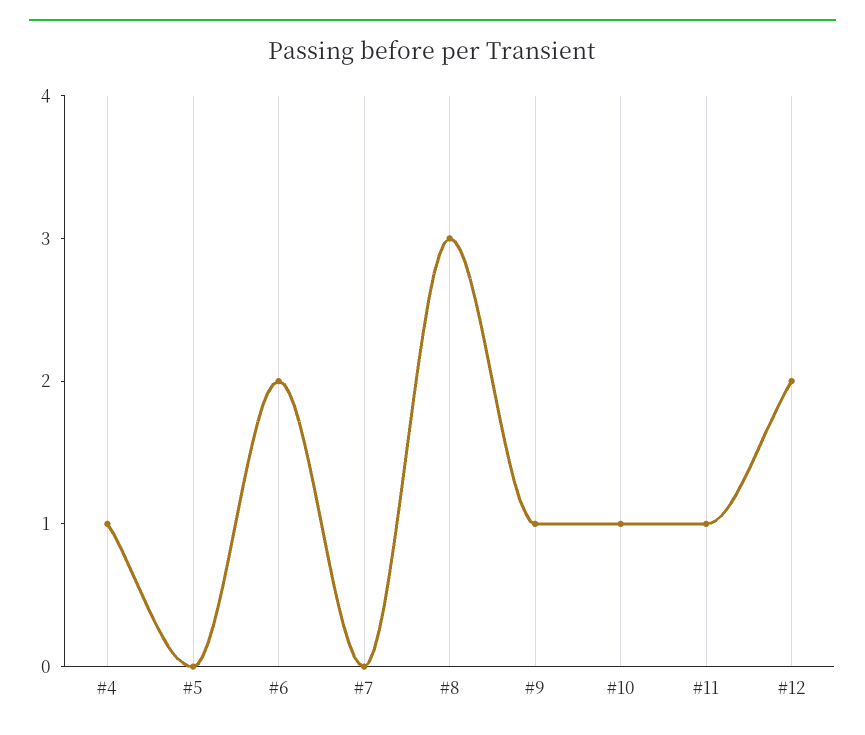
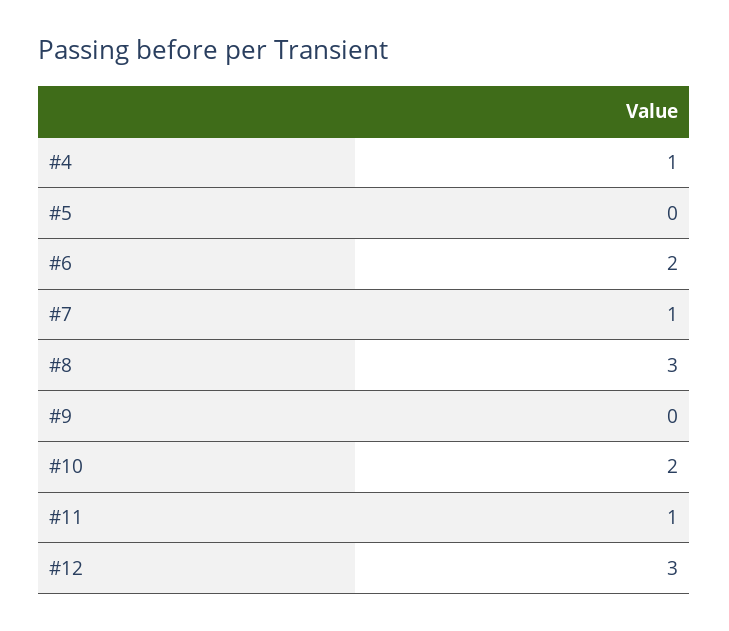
  {
    "#4": 1,
    "#5": 0,
    "#6": 2,
-   "#7": 0,
+   "#7": 1,
    "#8": 3,
-   "#9": 1,
+   "#9": 0,
-   "#10": 1,
+   "#10": 2,
    "#11": 1,
-   "#12": 2
+   "#12": 3
  }

